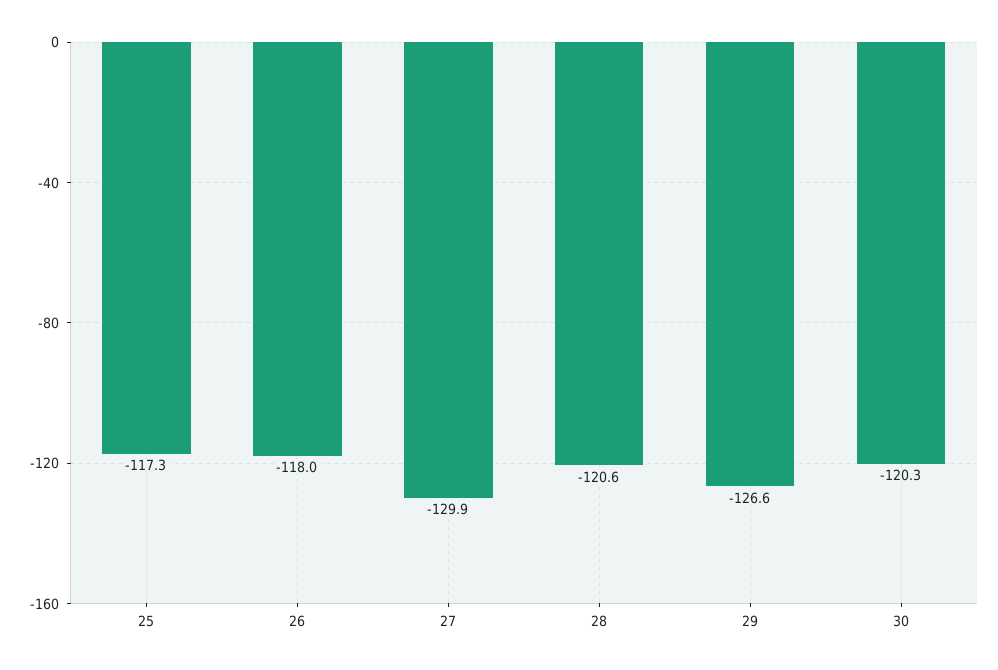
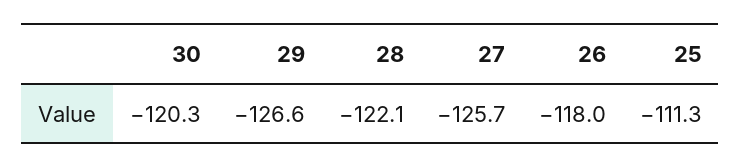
  {
-   "25": -117.3,
+   "25": -111.3,
    "26": -118,
-   "27": -129.9,
+   "27": -125.7,
-   "28": -120.6,
+   "28": -122.1,
    "29": -126.6,
    "30": -120.3
  }

